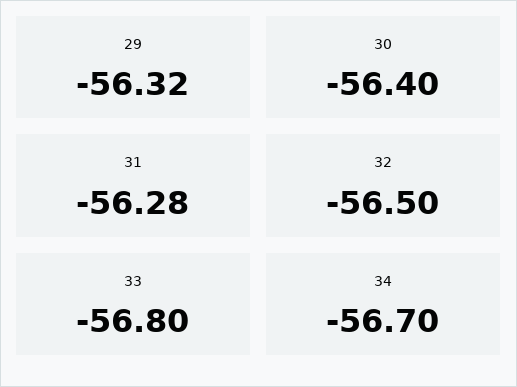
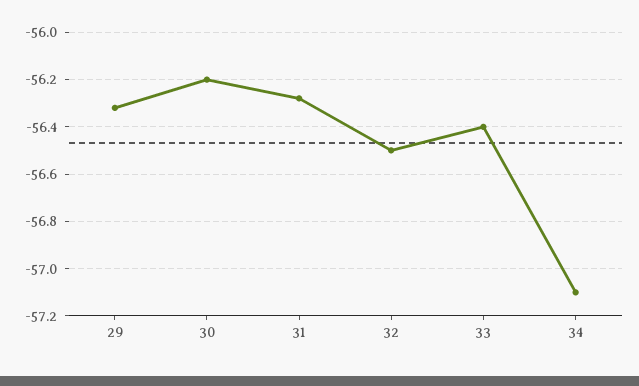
  {
    "29": -56.32,
-   "30": -56.4,
+   "30": -56.2,
    "31": -56.28,
    "32": -56.5,
-   "33": -56.8,
+   "33": -56.4,
-   "34": -56.7
+   "34": -57.1
  }

